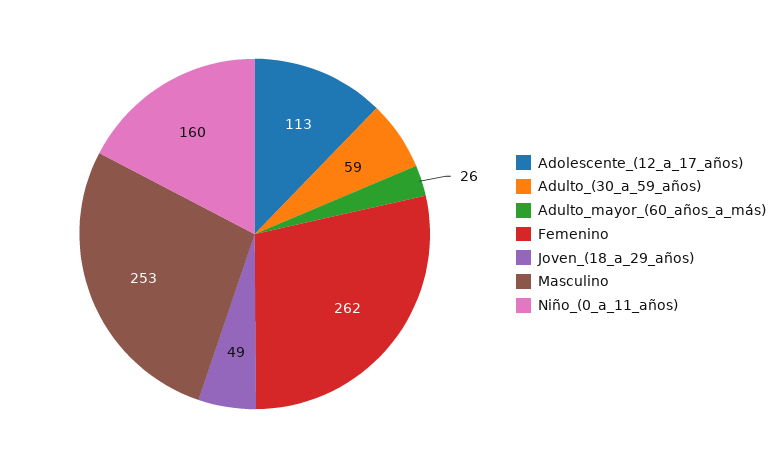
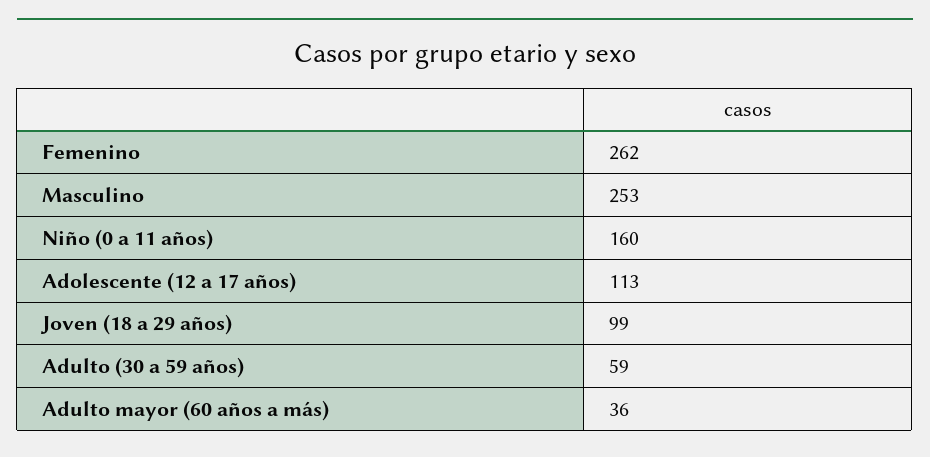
  {
    "Adolescente_(12_a_17_años)": 113,
    "Adulto_(30_a_59_años)": 59,
-   "Adulto_mayor_(60_años_a_más)": 26,
+   "Adulto_mayor_(60_años_a_más)": 36,
    "Femenino": 262,
-   "Joven_(18_a_29_años)": 49,
+   "Joven_(18_a_29_años)": 99,
    "Masculino": 253,
    "Niño_(0_a_11_años)": 160
  }

